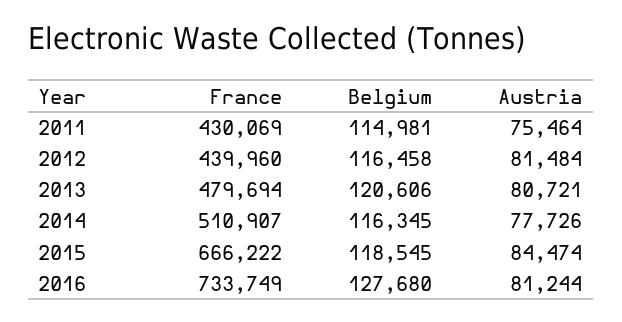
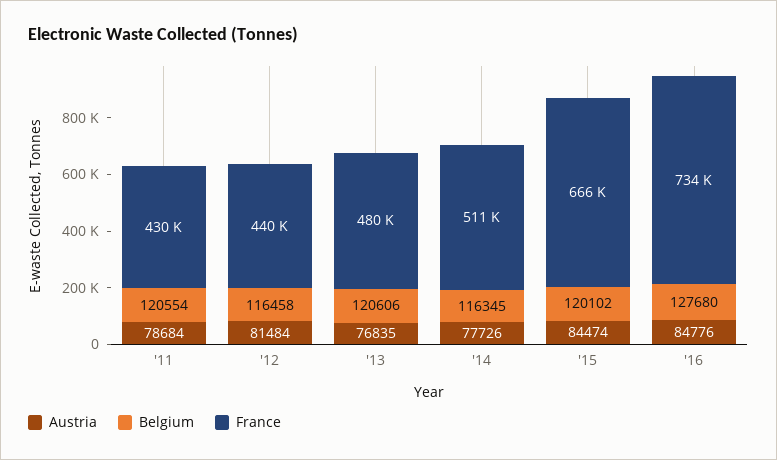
  {
    "France": {
      "2011": 430069,
      "2012": 439960,
      "2013": 479694,
      "2014": 510907,
      "2015": 666222,
      "2016": 733749
    },
    "Belgium": {
-     "2011": 114981,
+     "2011": 120554,
      "2012": 116458,
      "2013": 120606,
      "2014": 116345,
-     "2015": 118545,
+     "2015": 120102,
      "2016": 127680
    },
    "Austria": {
-     "2011": 75464,
+     "2011": 78684,
      "2012": 81484,
-     "2013": 80721,
+     "2013": 76835,
      "2014": 77726,
      "2015": 84474,
-     "2016": 81244
+     "2016": 84776
    }
  }

